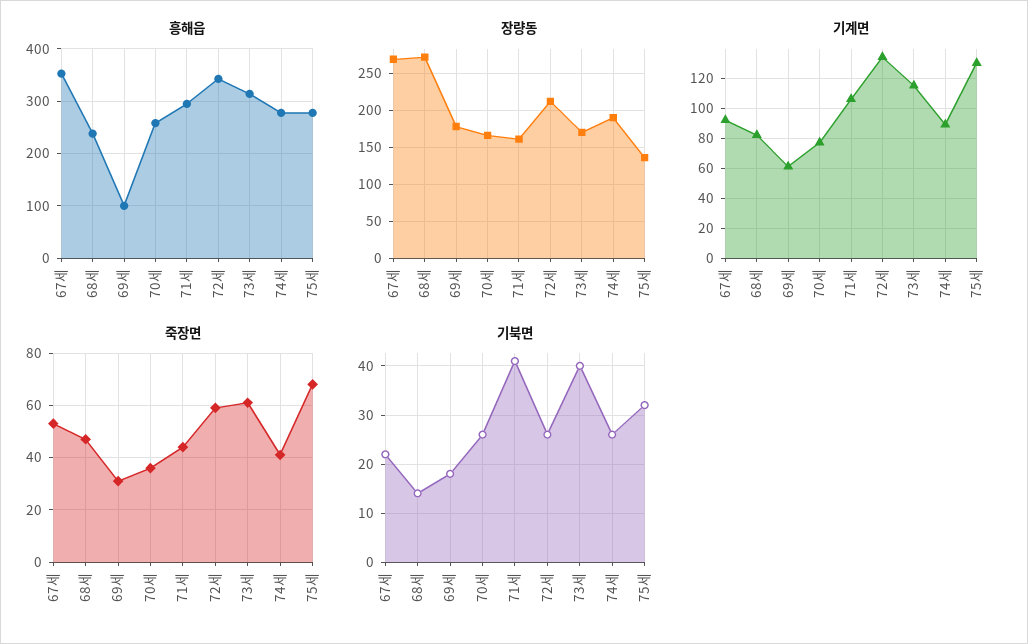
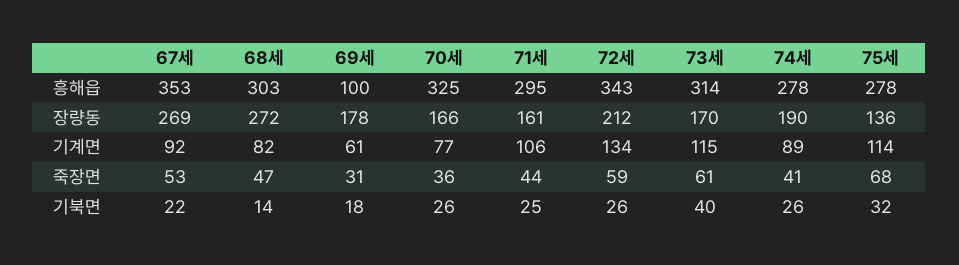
  {
    "흥해읍": {
      "67세": 353,
-     "68세": 240,
+     "68세": 303,
      "69세": 100,
-     "70세": 260,
+     "70세": 325,
      "71세": 295,
      "72세": 343,
      "73세": 314,
      "74세": 278,
      "75세": 278
    },
    "장량동": {
      "67세": 269,
      "68세": 272,
      "69세": 178,
      "70세": 166,
      "71세": 161,
      "72세": 212,
      "73세": 170,
      "74세": 190,
      "75세": 136
    },
    "기계면": {
      "67세": 92,
      "68세": 82,
      "69세": 61,
      "70세": 77,
      "71세": 106,
      "72세": 134,
      "73세": 115,
      "74세": 89,
-     "75세": 130
+     "75세": 114
    },
    "죽장면": {
      "67세": 53,
      "68세": 47,
      "69세": 31,
      "70세": 36,
      "71세": 44,
      "72세": 59,
      "73세": 61,
      "74세": 41,
      "75세": 68
    },
    "기북면": {
      "67세": 22,
      "68세": 14,
      "69세": 18,
      "70세": 26,
-     "71세": 40,
+     "71세": 25,
      "72세": 26,
      "73세": 40,
      "74세": 26,
      "75세": 32
    }
  }

